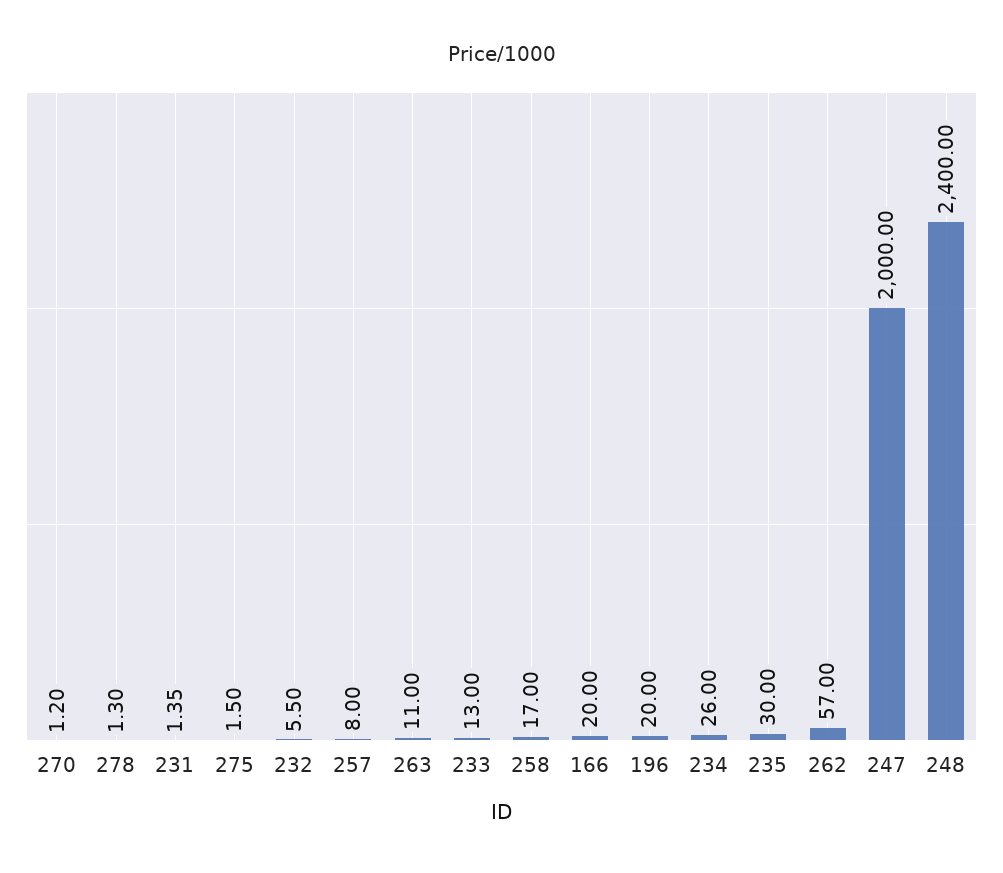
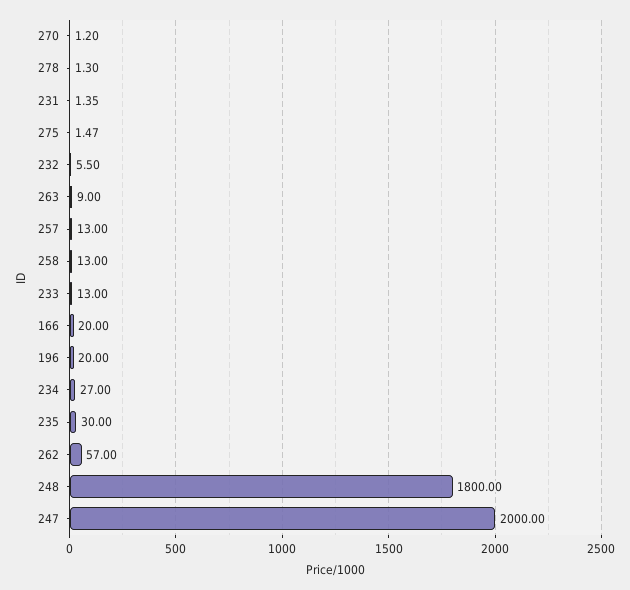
  {
    "270": 1.2,
    "278": 1.3,
    "231": 1.35,
-   "275": 1.5,
+   "275": 1.47,
    "232": 5.5,
-   "257": 8,
+   "257": 13,
-   "263": 11,
+   "263": 9,
    "233": 13,
-   "258": 17,
+   "258": 13,
    "166": 20,
    "196": 20,
-   "234": 26,
+   "234": 27,
    "235": 30,
    "262": 57,
    "247": 2000,
-   "248": 2400
+   "248": 1800
  }

